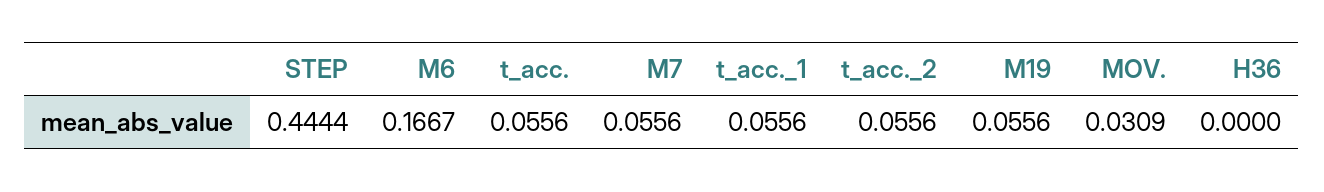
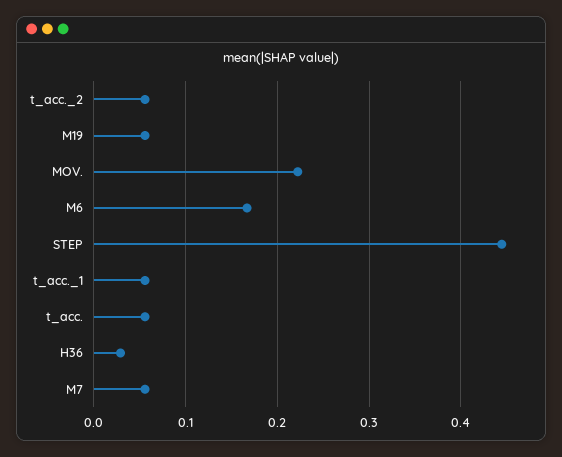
  {
    "STEP": 0.4444,
    "M6": 0.1667,
    "t_acc.": 0.0556,
    "M7": 0.0556,
    "t_acc._1": 0.0556,
    "t_acc._2": 0.0556,
    "M19": 0.0556,
-   "MOV.": 0.0309,
+   "MOV.": 0.22,
-   "H36": 0
+   "H36": 0.03
  }

